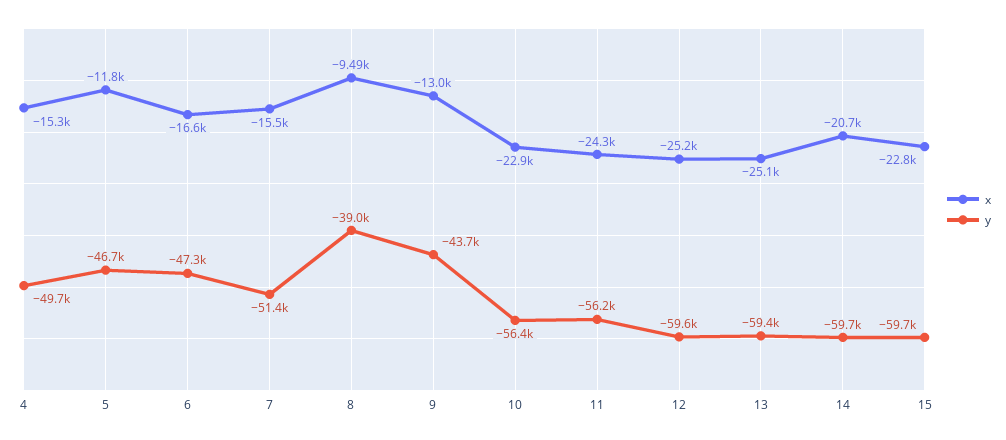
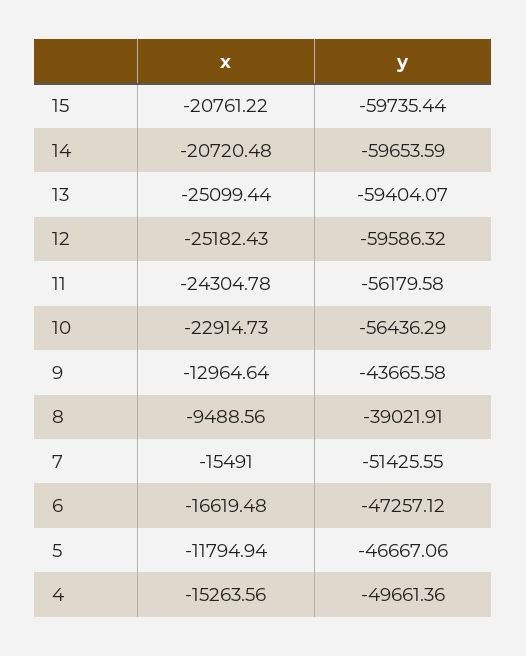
  {
    "x": {
      "4": -15263.56,
      "5": -11794.94,
      "6": -16619.48,
      "7": -15491,
      "8": -9488.56,
      "9": -12964.64,
      "10": -22914.73,
      "11": -24304.78,
      "12": -25182.43,
      "13": -25099.44,
      "14": -20720.48,
-     "15": -22800
+     "15": -20761.22
    },
    "y": {
      "4": -49661.36,
      "5": -46667.06,
      "6": -47257.12,
      "7": -51425.55,
      "8": -39021.91,
      "9": -43665.58,
      "10": -56436.29,
      "11": -56179.58,
      "12": -59586.32,
      "13": -59404.07,
      "14": -59653.59,
      "15": -59735.44
    }
  }

